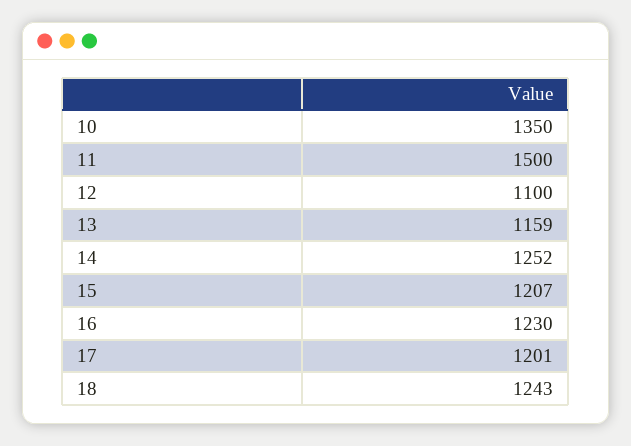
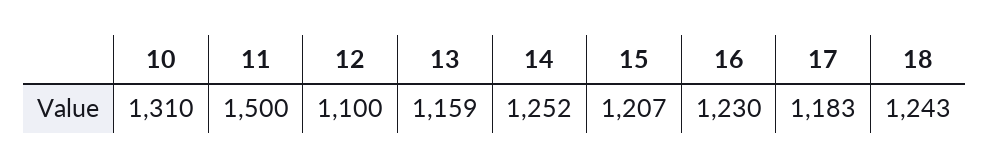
  {
-   "10": 1350,
+   "10": 1310,
    "11": 1500,
    "12": 1100,
    "13": 1159,
    "14": 1252,
    "15": 1207,
    "16": 1230,
-   "17": 1201,
+   "17": 1183,
    "18": 1243
  }

